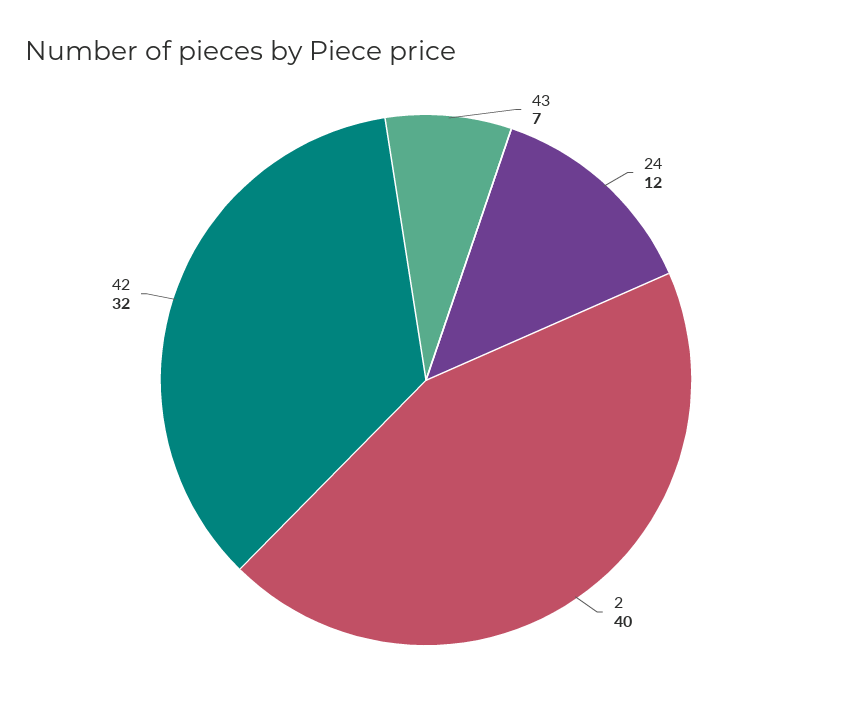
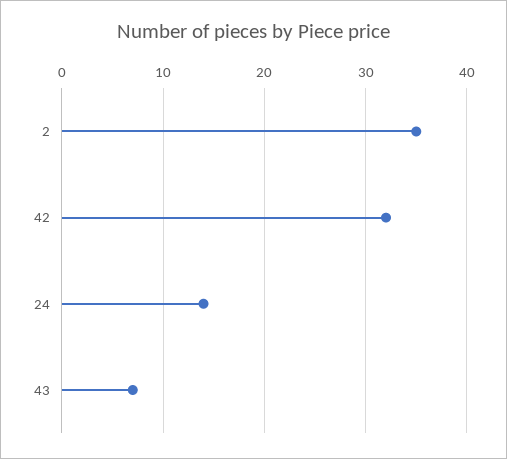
  {
    "43": 7,
-   "24": 12,
+   "24": 14,
-   "2": 40,
+   "2": 35,
    "42": 32
  }

